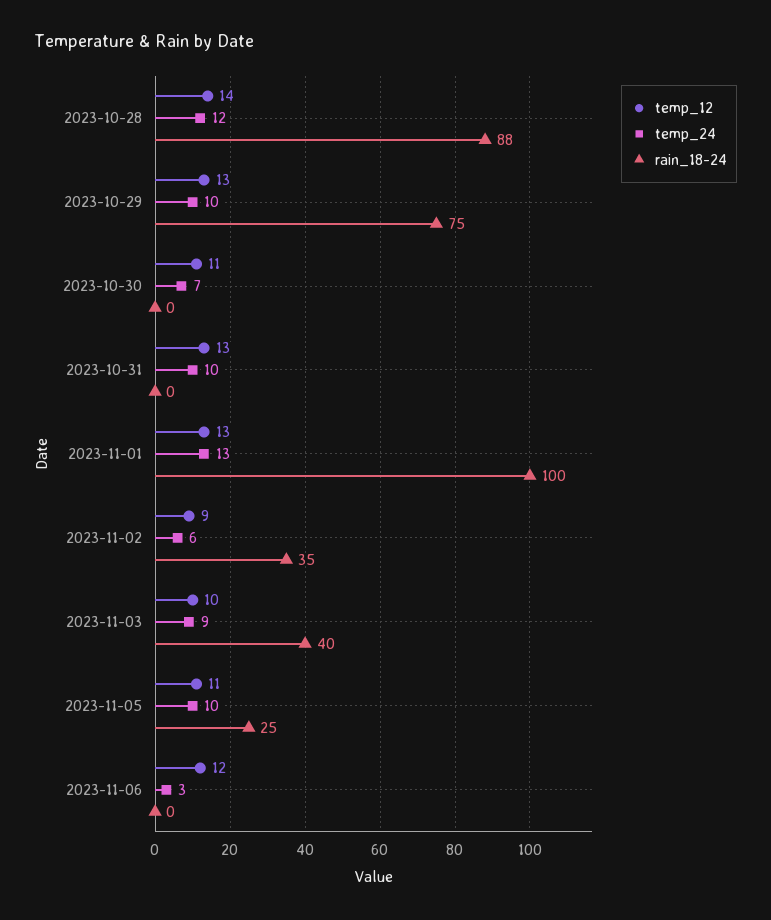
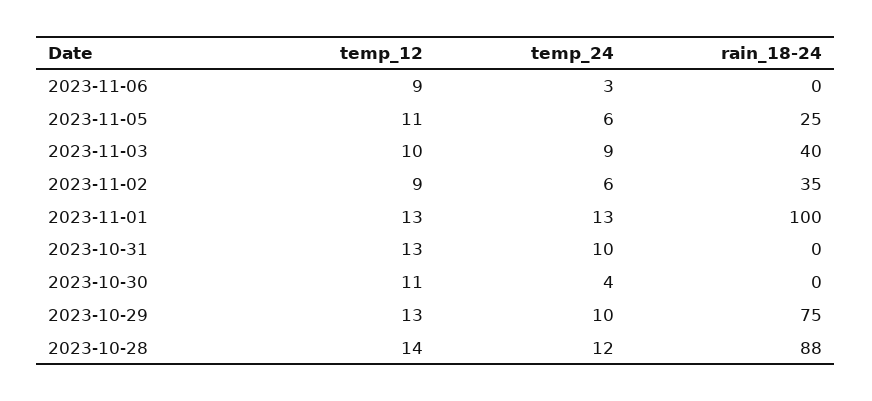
  {
    "temp_12": {
      "2023-10-28": 14,
      "2023-10-29": 13,
      "2023-10-30": 11,
      "2023-10-31": 13,
      "2023-11-01": 13,
      "2023-11-02": 9,
      "2023-11-03": 10,
      "2023-11-05": 11,
-     "2023-11-06": 12
+     "2023-11-06": 9
    },
    "temp_24": {
      "2023-10-28": 12,
      "2023-10-29": 10,
-     "2023-10-30": 7,
+     "2023-10-30": 4,
      "2023-10-31": 10,
      "2023-11-01": 13,
      "2023-11-02": 6,
      "2023-11-03": 9,
-     "2023-11-05": 10,
+     "2023-11-05": 6,
      "2023-11-06": 3
    },
    "rain_18-24": {
      "2023-10-28": 88,
      "2023-10-29": 75,
      "2023-10-30": 0,
      "2023-10-31": 0,
      "2023-11-01": 100,
      "2023-11-02": 35,
      "2023-11-03": 40,
      "2023-11-05": 25,
      "2023-11-06": 0
    }
  }

